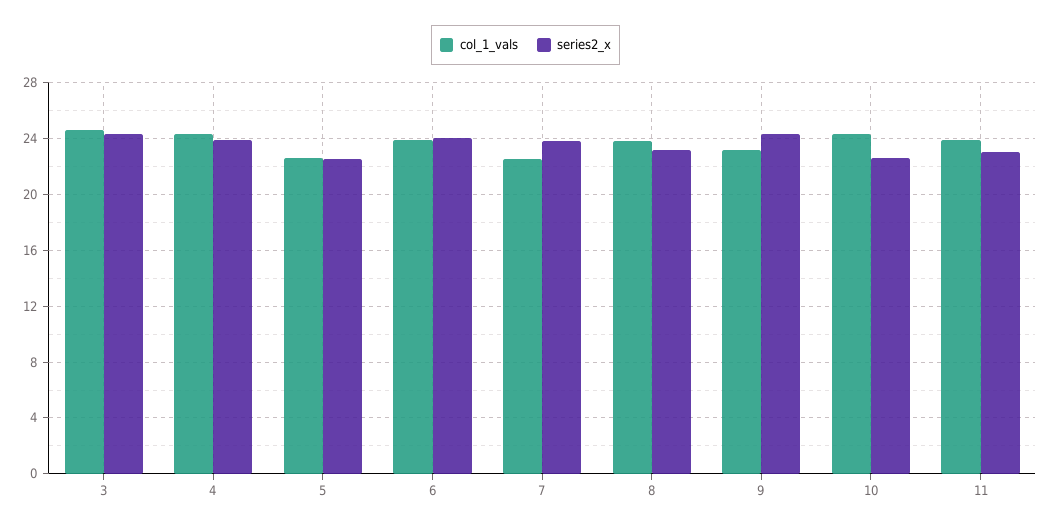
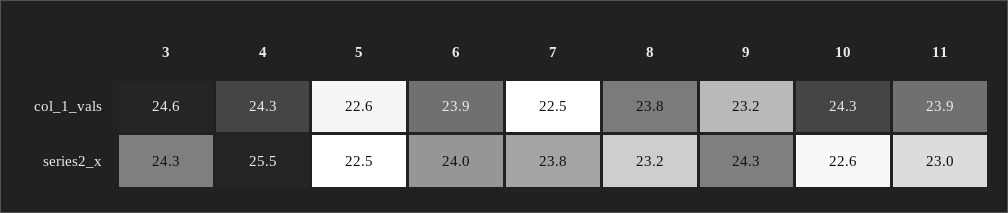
  {
    "col_1_vals": {
      "3": 24.6,
      "4": 24.3,
      "5": 22.6,
      "6": 23.9,
      "7": 22.5,
      "8": 23.8,
      "9": 23.2,
      "10": 24.3,
      "11": 23.9
    },
    "series2_x": {
      "3": 24.3,
-     "4": 24,
+     "4": 25.5,
      "5": 22.5,
      "6": 24,
      "7": 23.8,
      "8": 23.2,
      "9": 24.3,
      "10": 22.6,
      "11": 23
    }
  }

